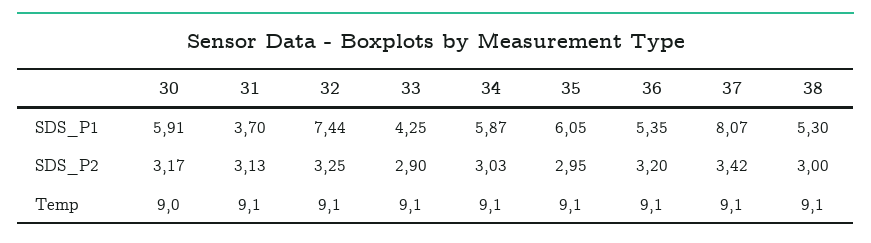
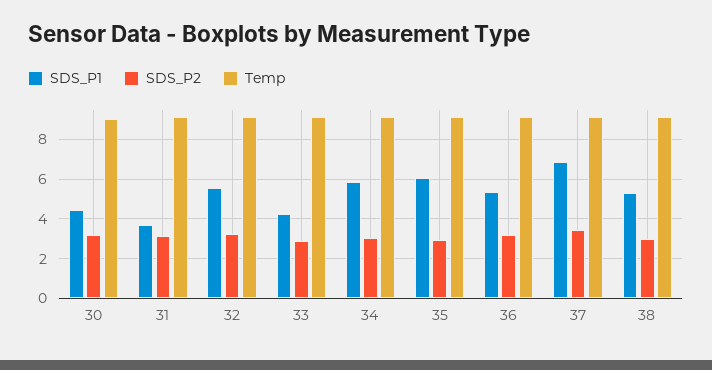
  {
    "SDS_P1": {
-     "30": 5.91,
+     "30": 4.5,
      "31": 3.7,
-     "32": 7.44,
+     "32": 5.5,
      "33": 4.25,
      "34": 5.87,
      "35": 6.05,
      "36": 5.35,
-     "37": 8.07,
+     "37": 7,
      "38": 5.3
    },
    "SDS_P2": {
      "30": 3.17,
      "31": 3.13,
      "32": 3.25,
      "33": 2.9,
      "34": 3.03,
      "35": 2.95,
      "36": 3.2,
      "37": 3.42,
      "38": 3
    },
    "Temp": {
      "30": 9,
      "31": 9.1,
      "32": 9.1,
      "33": 9.1,
      "34": 9.1,
      "35": 9.1,
      "36": 9.1,
      "37": 9.1,
      "38": 9.1
    }
  }

